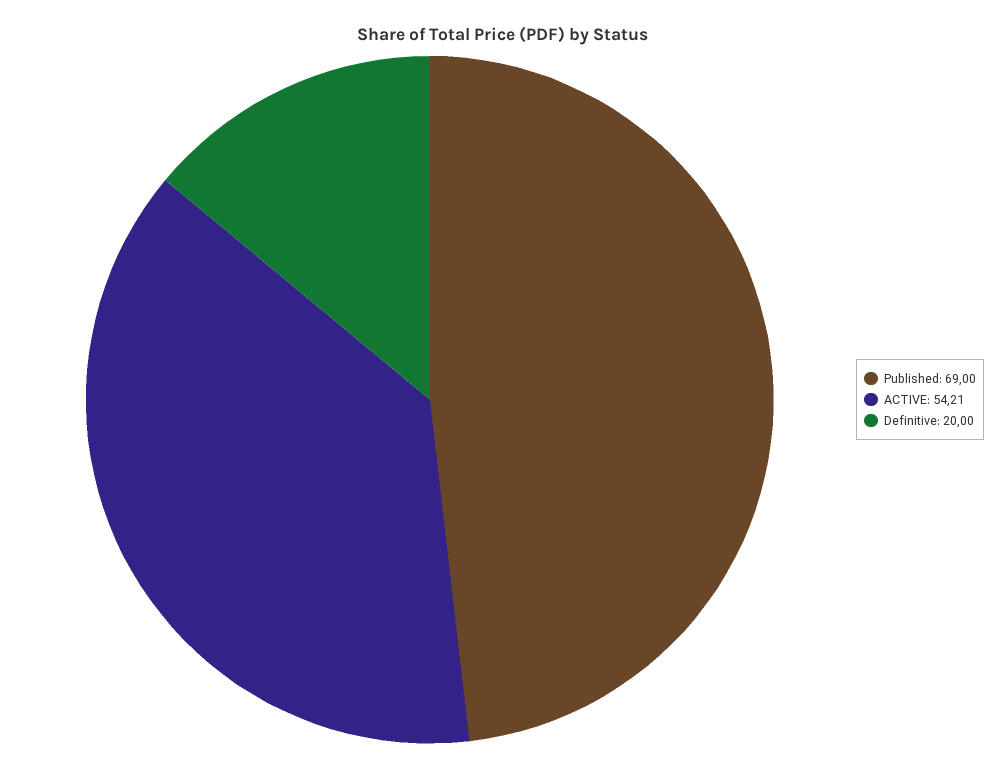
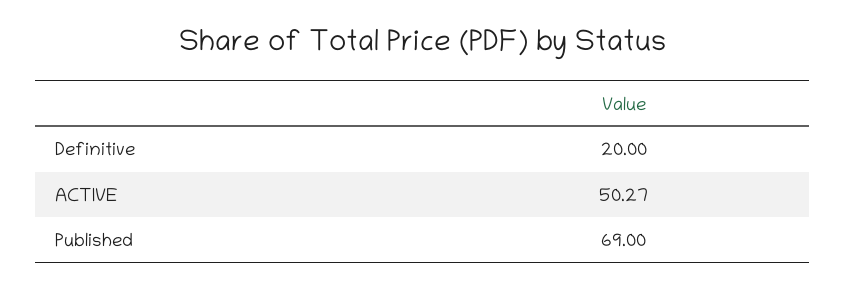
  {
    "Published": 69,
-   "ACTIVE": 54.21,
+   "ACTIVE": 50.27,
    "Definitive": 20
  }

